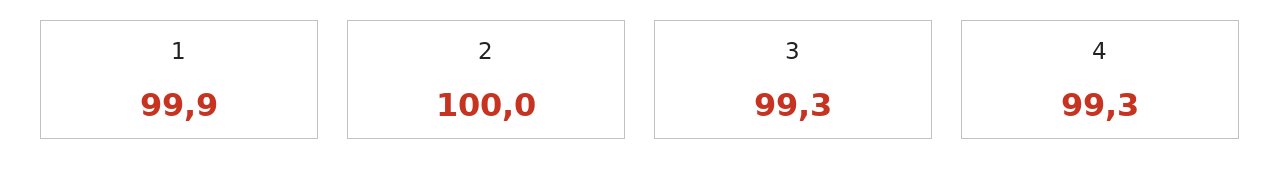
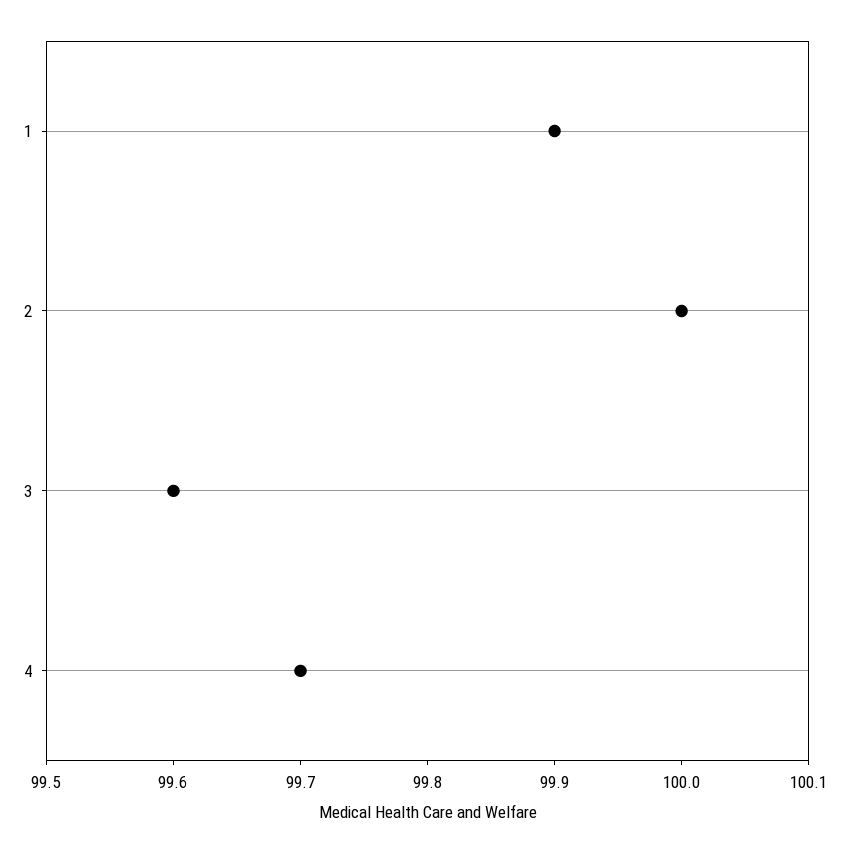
  {
    "1": 99.9,
    "2": 100,
-   "3": 99.3,
+   "3": 99.6,
-   "4": 99.3
+   "4": 99.7
  }

